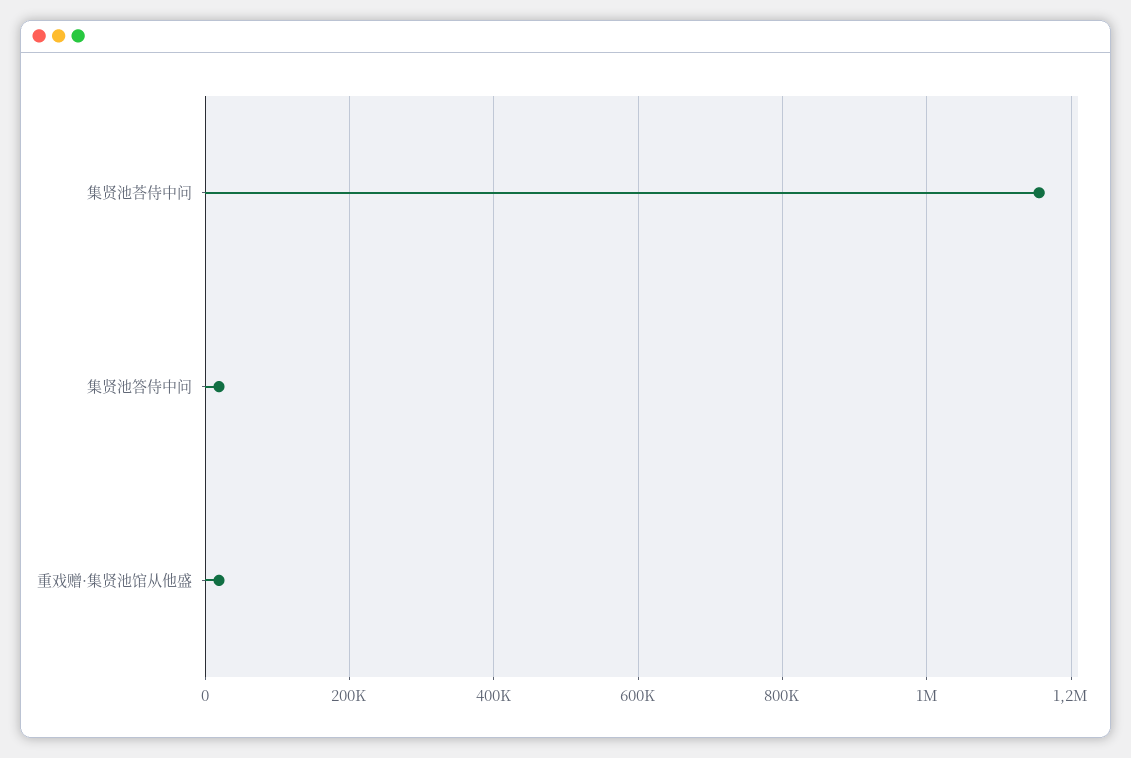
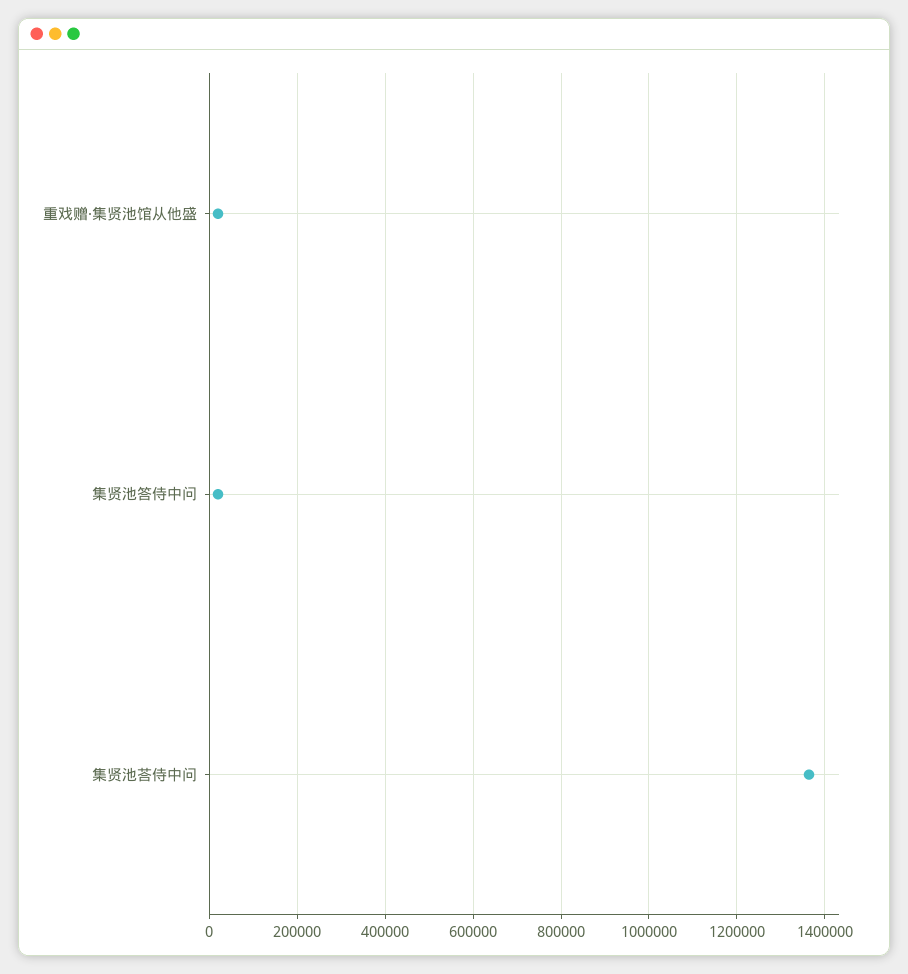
  {
-   "集贤池荅侍中问": 1160000,
+   "集贤池荅侍中问": 1360000,
    "集贤池答侍中问": 20000,
    "重戏赠·集贤池馆从他盛": 20000
  }

